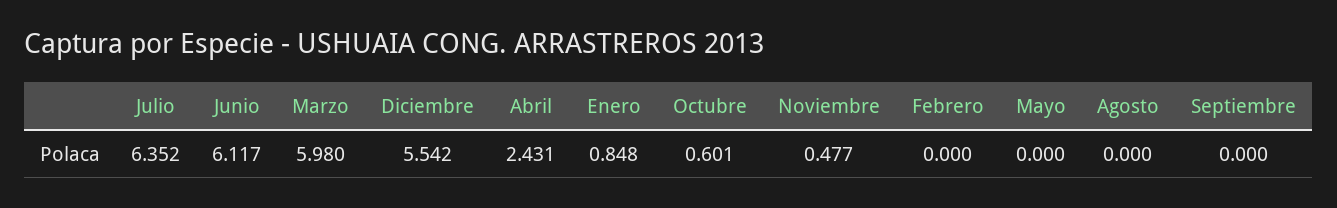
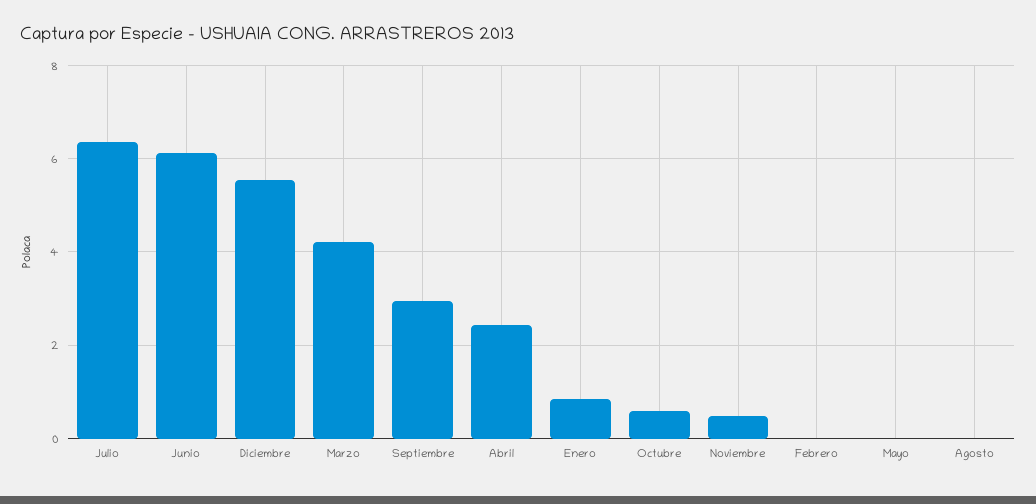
  {
    "Julio": 6.352,
    "Junio": 6.117,
-   "Marzo": 5.98,
+   "Marzo": 4.2,
    "Diciembre": 5.542,
    "Abril": 2.431,
    "Enero": 0.848,
    "Octubre": 0.601,
    "Noviembre": 0.477,
    "Febrero": 0,
    "Mayo": 0,
    "Agosto": 0,
-   "Septiembre": 0
+   "Septiembre": 3
  }

